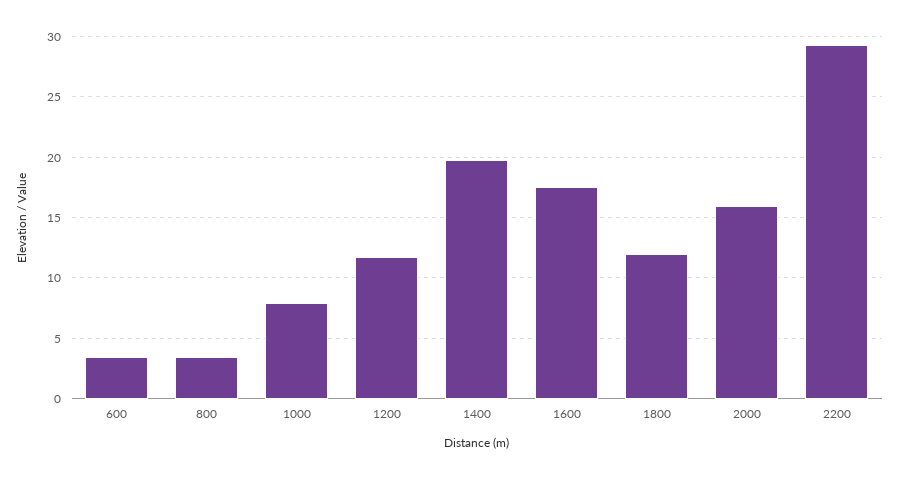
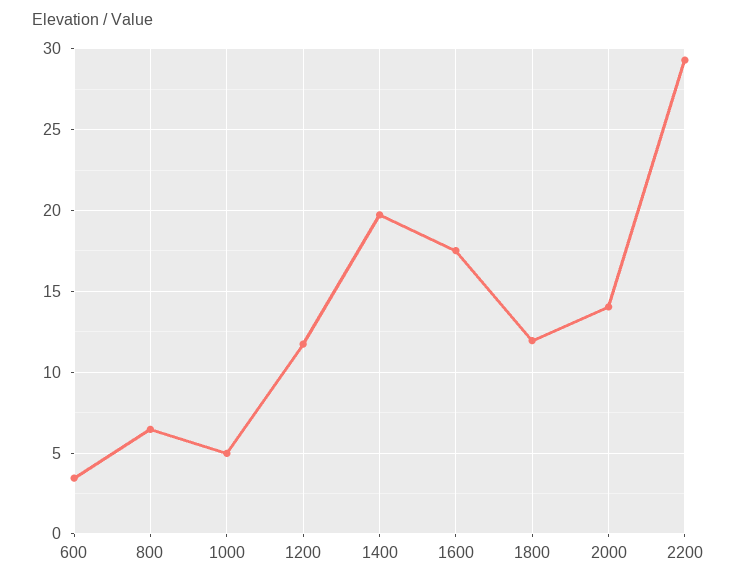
  {
    "600": 3.5,
-   "800": 3.5,
+   "800": 6.5,
-   "1000": 8,
+   "1000": 5,
    "1200": 11.5,
    "1400": 19.5,
    "1600": 17.5,
    "1800": 12,
-   "2000": 16,
+   "2000": 14,
    "2200": 29.5
  }

